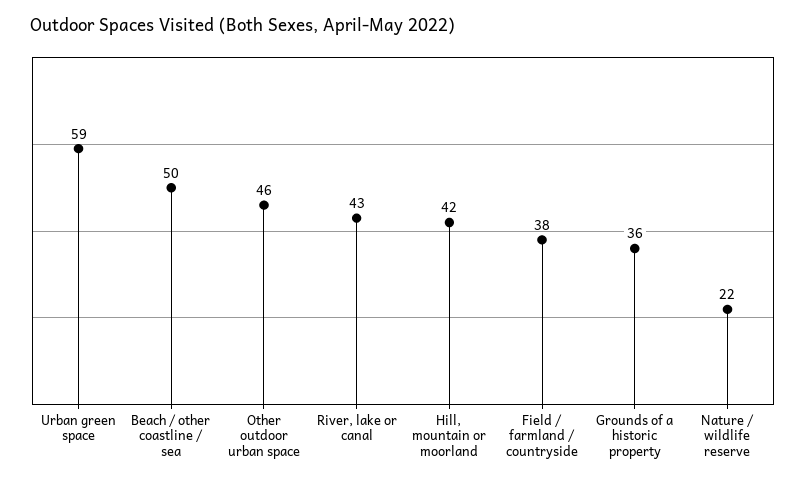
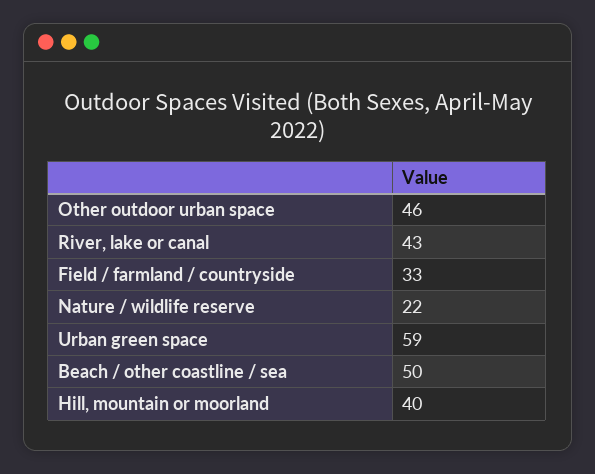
  {
    "Urban green space": 59,
    "Beach / other coastline / sea": 50,
    "Other outdoor urban space": 46,
    "River, lake or canal": 43,
-   "Hill, mountain or moorland": 42,
+   "Hill, mountain or moorland": 40,
-   "Field / farmland / countryside": 38,
+   "Field / farmland / countryside": 33,
-   "Grounds of a historic property": 36,
    "Nature / wildlife reserve": 22
  }

